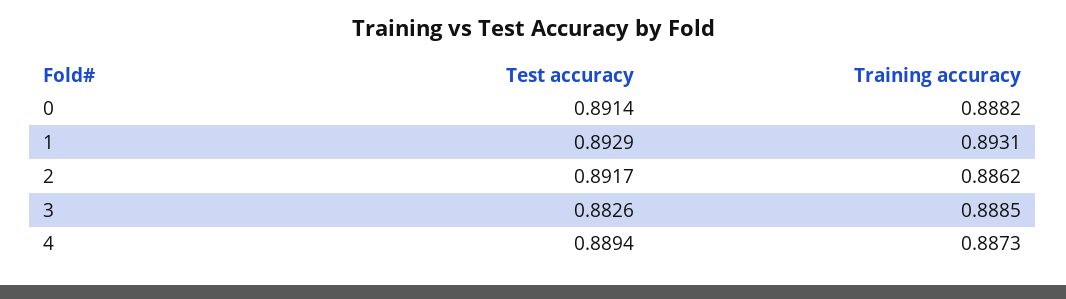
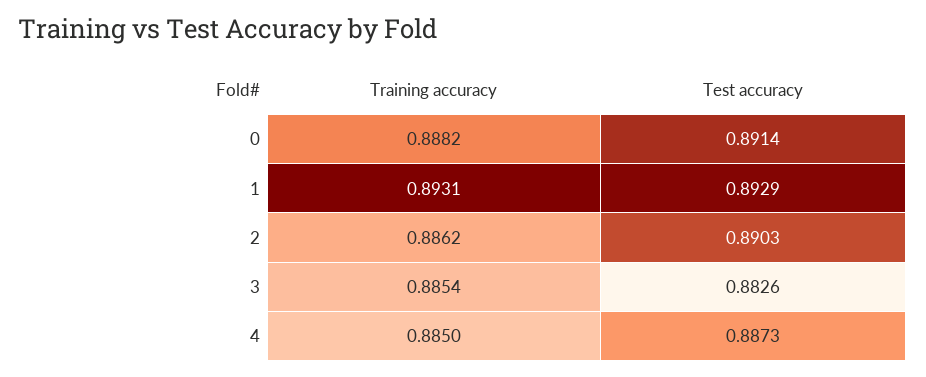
  {
    "Test accuracy": {
      "0": 0.8914,
      "1": 0.8929,
-     "2": 0.8917,
+     "2": 0.8903,
      "3": 0.8826,
-     "4": 0.8894
+     "4": 0.8873
    },
    "Training accuracy": {
      "0": 0.8882,
      "1": 0.8931,
      "2": 0.8862,
-     "3": 0.8885,
+     "3": 0.8854,
-     "4": 0.8873
+     "4": 0.885
    }
  }

